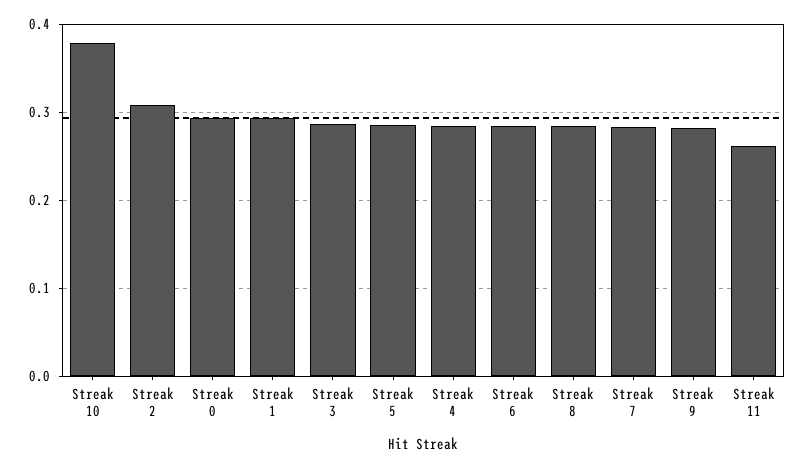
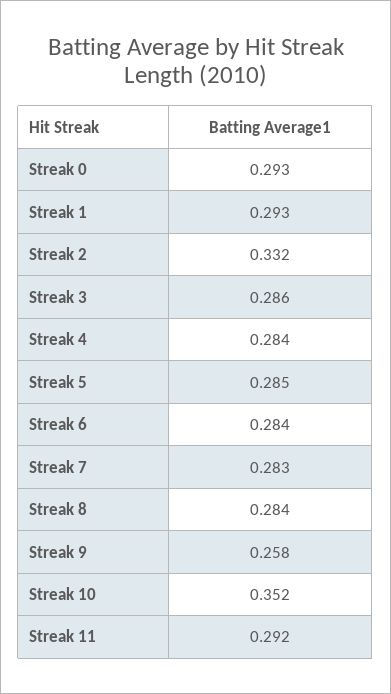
  {
-   "Streak 10": 0.38,
+   "Streak 10": 0.352,
-   "Streak 2": 0.31,
+   "Streak 2": 0.332,
    "Streak 0": 0.293,
    "Streak 1": 0.293,
    "Streak 3": 0.286,
    "Streak 5": 0.285,
    "Streak 4": 0.284,
    "Streak 6": 0.284,
    "Streak 8": 0.284,
    "Streak 7": 0.283,
-   "Streak 9": 0.28,
+   "Streak 9": 0.258,
-   "Streak 11": 0.26
+   "Streak 11": 0.292
  }

